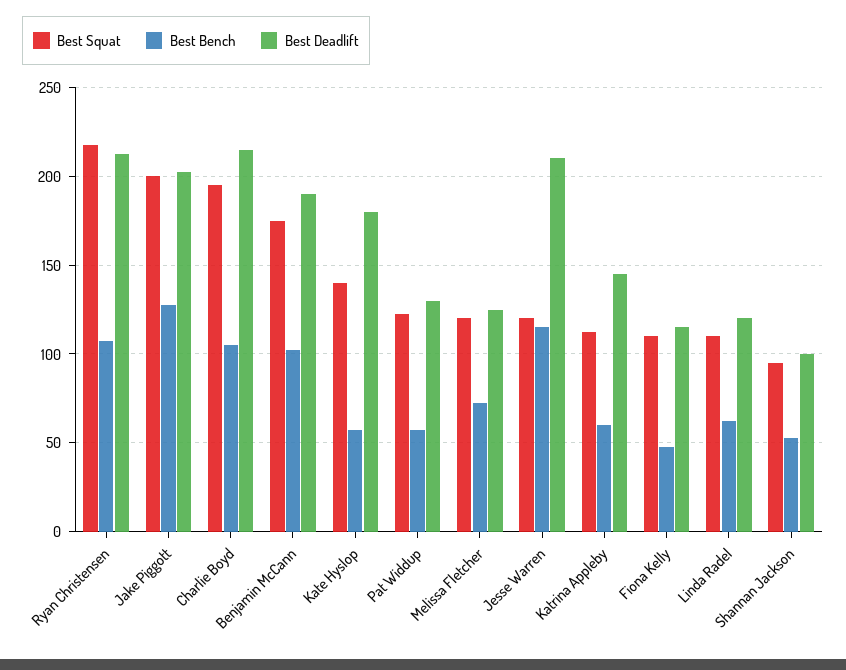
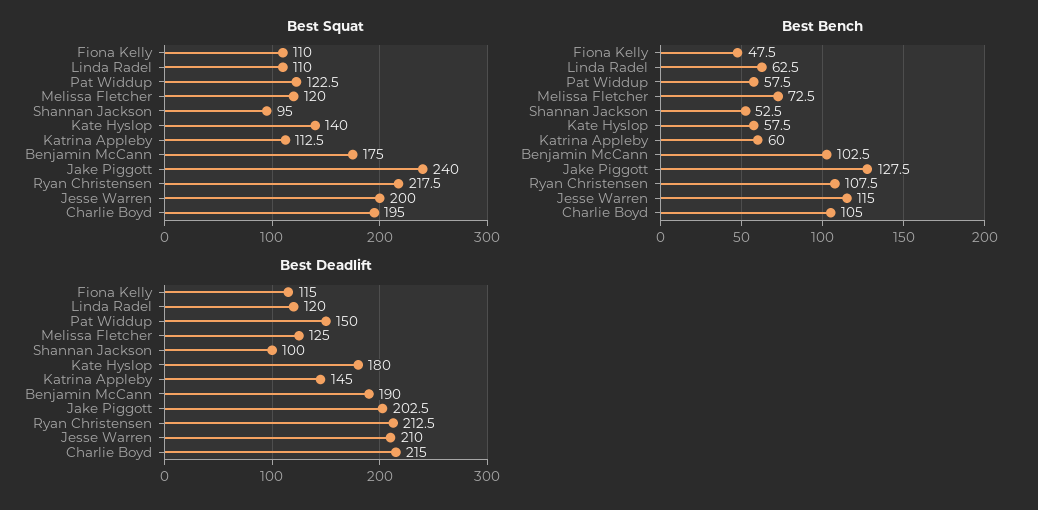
  {
    "Best Squat": {
      "Ryan Christensen": 217.5,
-     "Jake Piggott": 200,
+     "Jake Piggott": 240,
      "Charlie Boyd": 195,
      "Benjamin McCann": 175,
      "Kate Hyslop": 140,
      "Pat Widdup": 122.5,
      "Melissa Fletcher": 120,
-     "Jesse Warren": 120,
+     "Jesse Warren": 200,
      "Katrina Appleby": 112.5,
      "Fiona Kelly": 110,
      "Linda Radel": 110,
      "Shannan Jackson": 95
    },
    "Best Bench": {
      "Ryan Christensen": 107.5,
      "Jake Piggott": 127.5,
      "Charlie Boyd": 105,
      "Benjamin McCann": 102.5,
      "Kate Hyslop": 57.5,
      "Pat Widdup": 57.5,
      "Melissa Fletcher": 72.5,
      "Jesse Warren": 115,
      "Katrina Appleby": 60,
      "Fiona Kelly": 47.5,
      "Linda Radel": 62.5,
      "Shannan Jackson": 52.5
    },
    "Best Deadlift": {
      "Ryan Christensen": 212.5,
      "Jake Piggott": 202.5,
      "Charlie Boyd": 215,
      "Benjamin McCann": 190,
      "Kate Hyslop": 180,
-     "Pat Widdup": 130,
+     "Pat Widdup": 150,
      "Melissa Fletcher": 125,
      "Jesse Warren": 210,
      "Katrina Appleby": 145,
      "Fiona Kelly": 115,
      "Linda Radel": 120,
      "Shannan Jackson": 100
    }
  }

